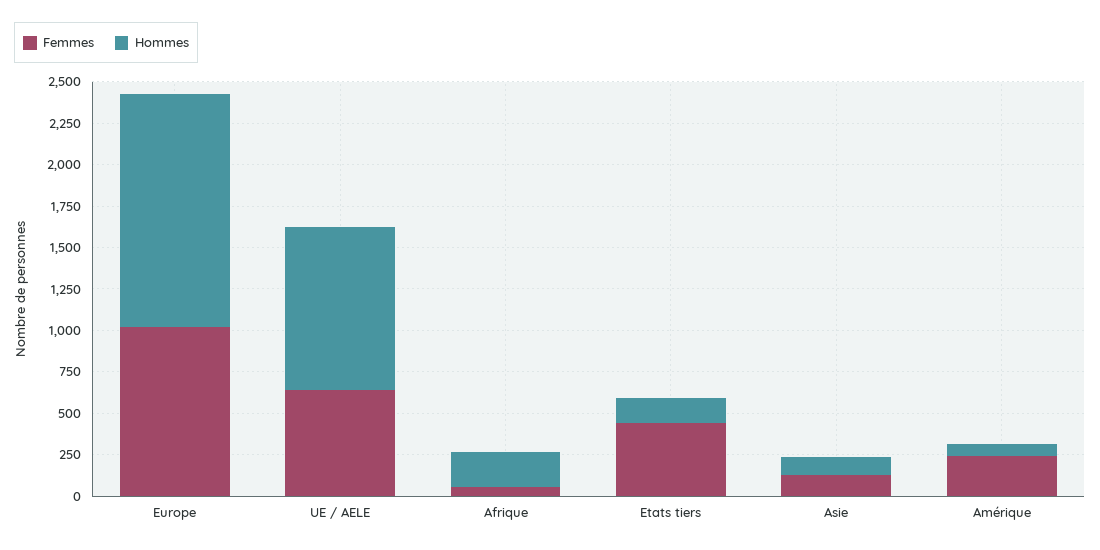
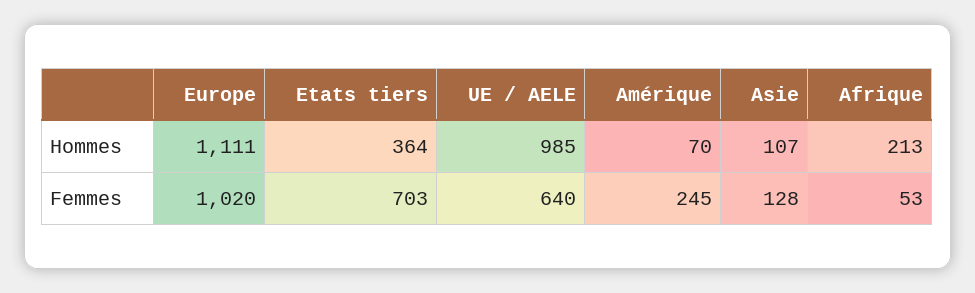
  {
    "Femmes": {
      "Europe": 1020,
      "UE / AELE": 640,
      "Afrique": 53,
-     "Etats tiers": 450,
+     "Etats tiers": 703,
      "Asie": 128,
      "Amérique": 245
    },
    "Hommes": {
-     "Europe": 1400,
+     "Europe": 1111,
      "UE / AELE": 985,
      "Afrique": 213,
-     "Etats tiers": 150,
+     "Etats tiers": 364,
      "Asie": 107,
      "Amérique": 70
    }
  }

